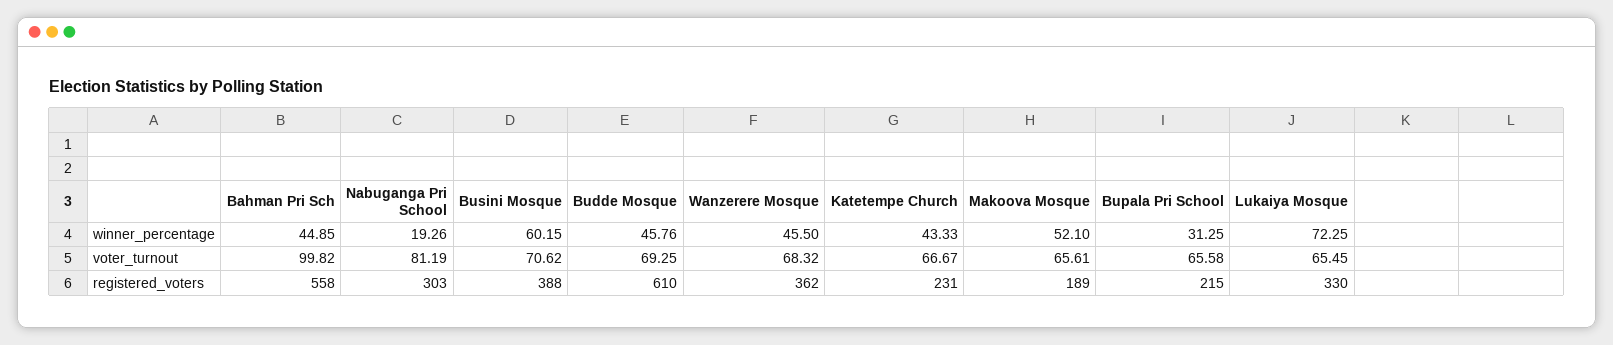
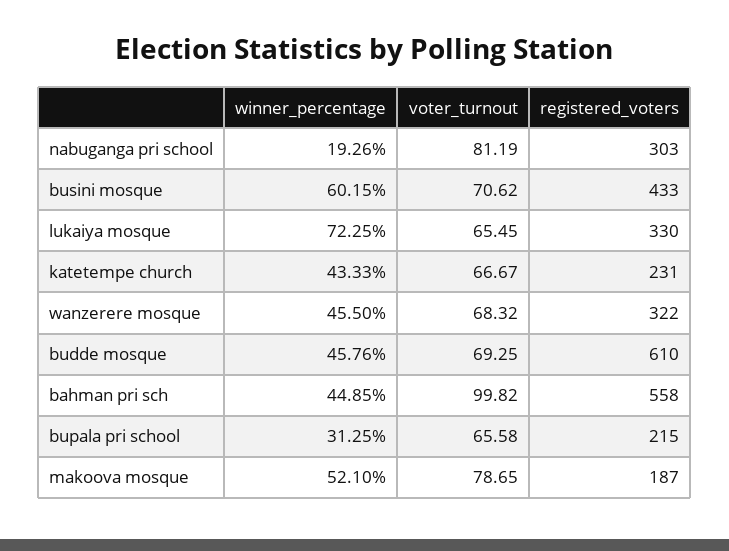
  {
    "Bahman Pri Sch": {
      "winner_percentage": 44.85,
      "voter_turnout": 99.82,
      "registered_voters": 558
    },
    "Nabuganga Pri School": {
      "winner_percentage": 19.26,
      "voter_turnout": 81.19,
      "registered_voters": 303
    },
    "Busini Mosque": {
      "winner_percentage": 60.15,
      "voter_turnout": 70.62,
-     "registered_voters": 388
+     "registered_voters": 433
    },
    "Budde Mosque": {
      "winner_percentage": 45.76,
      "voter_turnout": 69.25,
      "registered_voters": 610
    },
    "Wanzerere Mosque": {
      "winner_percentage": 45.5,
      "voter_turnout": 68.32,
-     "registered_voters": 362
+     "registered_voters": 322
    },
    "Katetempe Church": {
      "winner_percentage": 43.33,
      "voter_turnout": 66.67,
      "registered_voters": 231
    },
    "Makoova Mosque": {
      "winner_percentage": 52.1,
-     "voter_turnout": 65.61,
+     "voter_turnout": 78.65,
-     "registered_voters": 189
+     "registered_voters": 187
    },
    "Bupala Pri School": {
      "winner_percentage": 31.25,
      "voter_turnout": 65.58,
      "registered_voters": 215
    },
    "Lukaiya Mosque": {
      "winner_percentage": 72.25,
      "voter_turnout": 65.45,
      "registered_voters": 330
    }
  }

